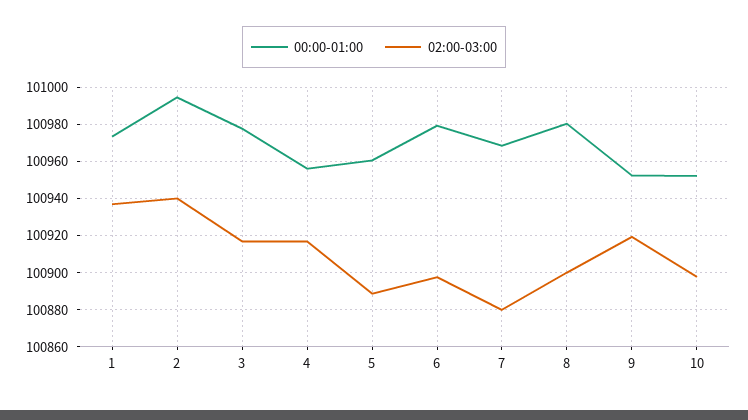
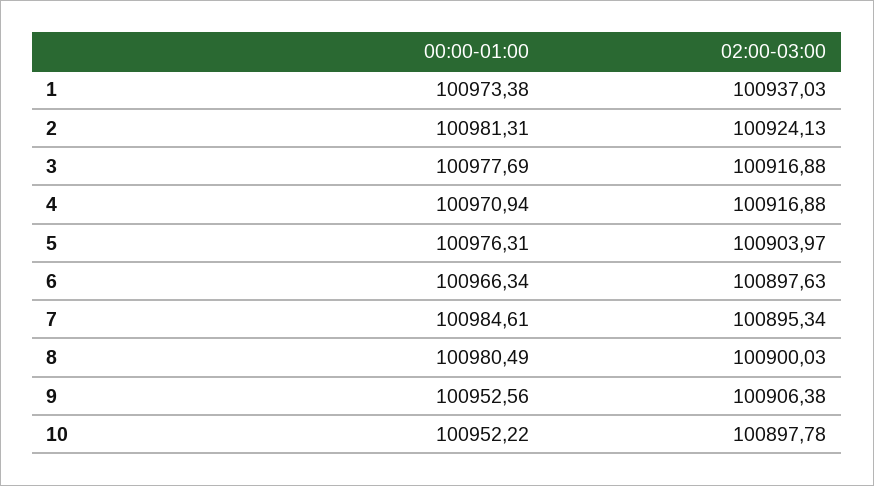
  {
    "00:00-01:00": {
      "1": 100973.38,
-     "2": 100995,
+     "2": 100981.31,
      "3": 100977.69,
-     "4": 100955,
+     "4": 100970.94,
-     "5": 100960,
+     "5": 100976.31,
-     "6": 100980,
+     "6": 100966.34,
-     "7": 100970,
+     "7": 100984.61,
      "8": 100980.49,
      "9": 100952.56,
      "10": 100952.22
    },
    "02:00-03:00": {
      "1": 100937.03,
-     "2": 100940,
+     "2": 100924.13,
      "3": 100916.88,
      "4": 100916.88,
-     "5": 100890,
+     "5": 100903.97,
      "6": 100897.63,
-     "7": 100880,
+     "7": 100895.34,
      "8": 100900.03,
-     "9": 100920,
+     "9": 100906.38,
      "10": 100897.78
    }
  }

